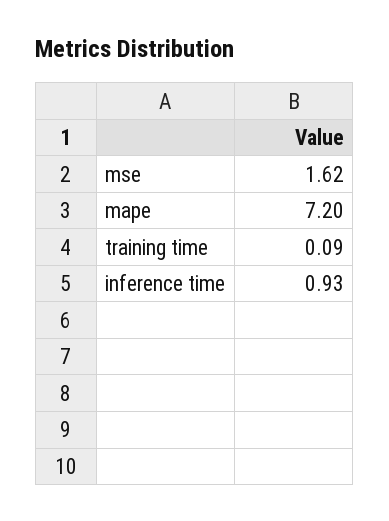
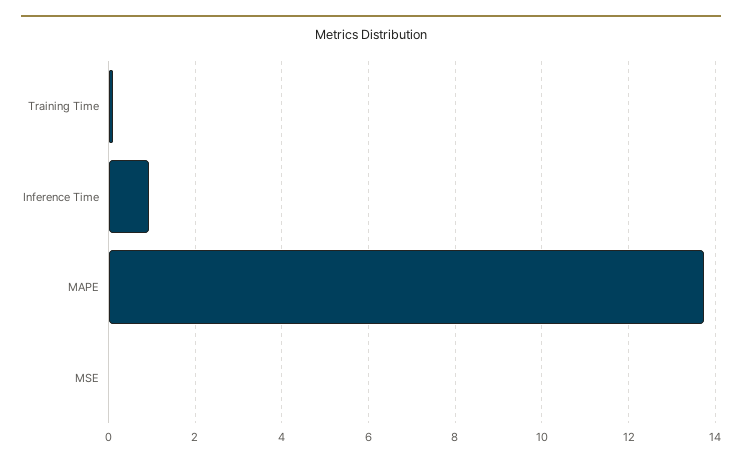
  {
-   "mse": 1.62,
+   "mse": 0,
-   "mape": 7.2,
+   "mape": 13.8,
    "training time": 0.09,
    "inference time": 0.93
  }

